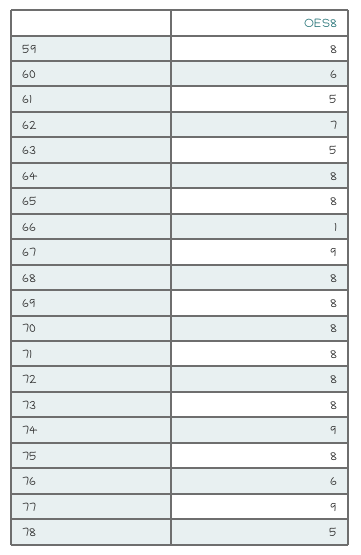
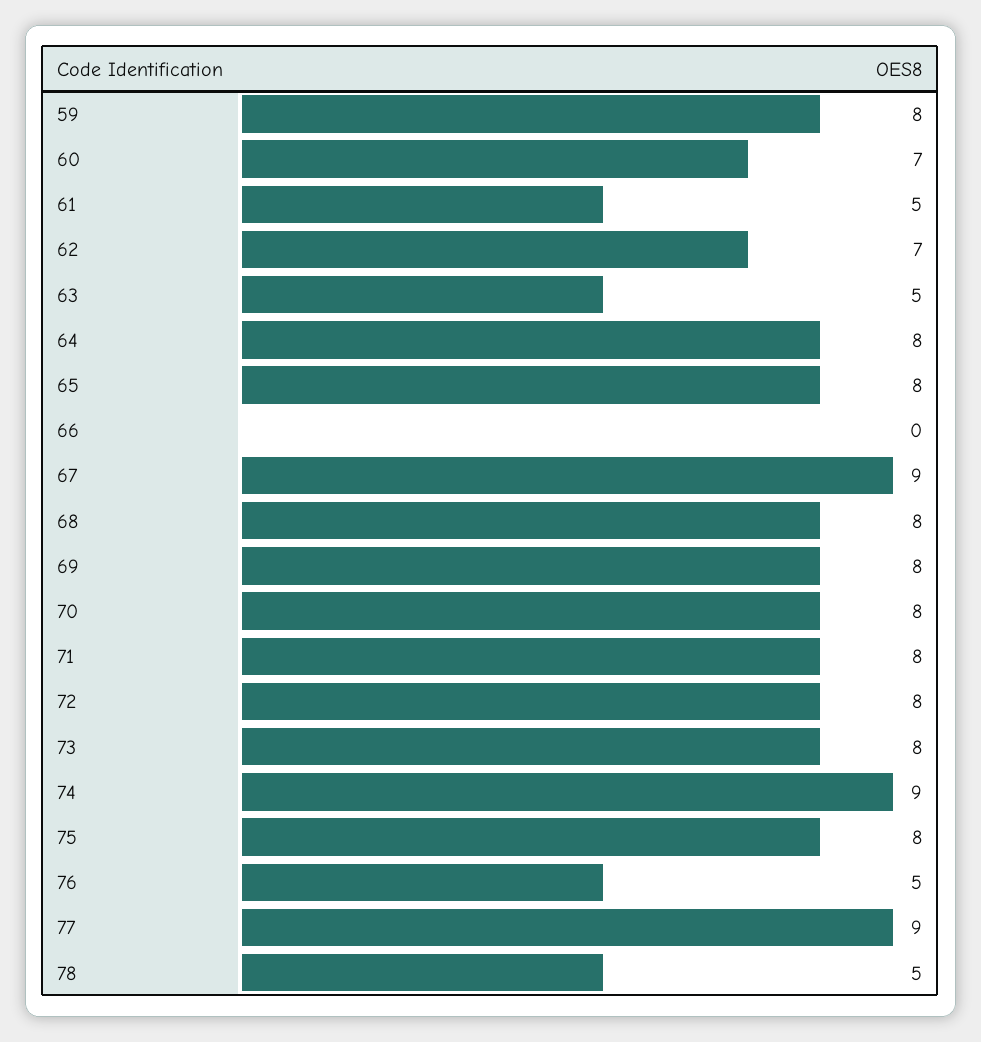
  {
    "59": 8,
-   "60": 6,
+   "60": 7,
    "61": 5,
    "62": 7,
    "63": 5,
    "64": 8,
    "65": 8,
-   "66": 1,
+   "66": 0,
    "67": 9,
    "68": 8,
    "69": 8,
    "70": 8,
    "71": 8,
    "72": 8,
    "73": 8,
    "74": 9,
    "75": 8,
-   "76": 6,
+   "76": 5,
    "77": 9,
    "78": 5
  }

